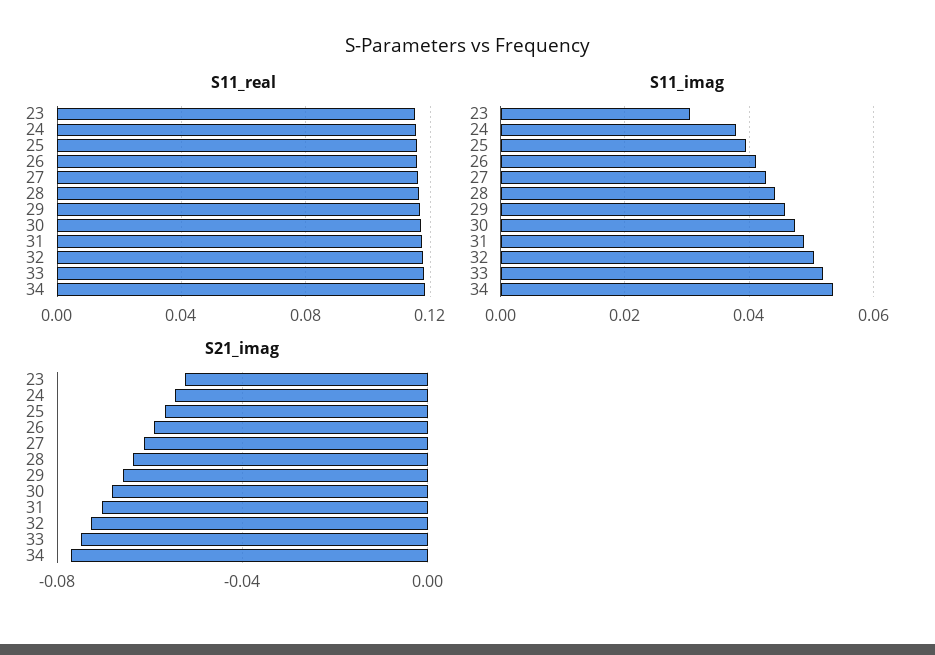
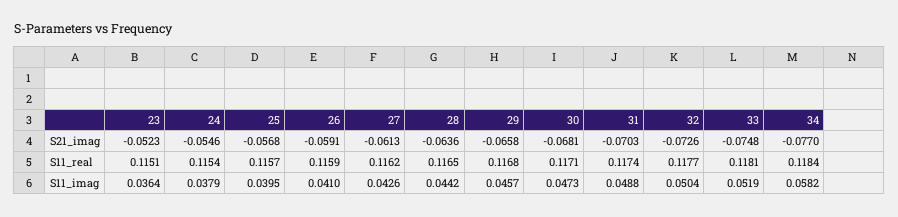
  {
    "S11_real": {
      "23": 0.1151,
      "24": 0.1154,
      "25": 0.1157,
      "26": 0.1159,
      "27": 0.1162,
      "28": 0.1165,
      "29": 0.1168,
      "30": 0.1171,
      "31": 0.1174,
      "32": 0.1177,
      "33": 0.1181,
      "34": 0.1184
    },
    "S11_imag": {
-     "23": 0.03,
+     "23": 0.0364,
      "24": 0.0379,
      "25": 0.0395,
      "26": 0.041,
      "27": 0.0426,
      "28": 0.0442,
      "29": 0.0457,
      "30": 0.0473,
      "31": 0.0488,
      "32": 0.0504,
      "33": 0.0519,
-     "34": 0.054
+     "34": 0.0582
    },
    "S21_imag": {
      "23": -0.0523,
      "24": -0.0546,
      "25": -0.0568,
      "26": -0.0591,
      "27": -0.0613,
      "28": -0.0636,
      "29": -0.0658,
      "30": -0.0681,
      "31": -0.0703,
      "32": -0.0726,
      "33": -0.0748,
      "34": -0.077
    }
  }

